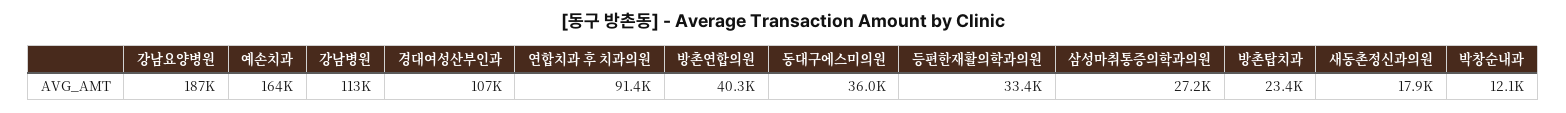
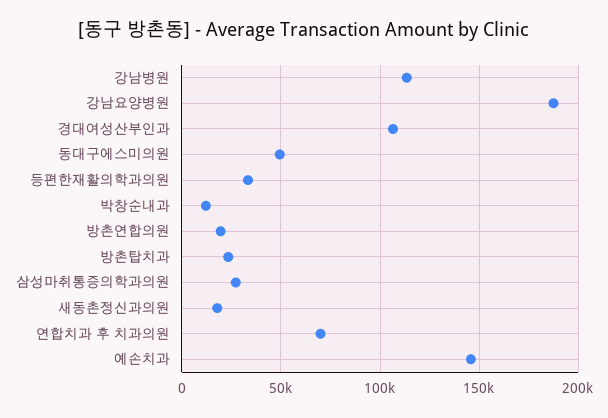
  {
    "강남요양병원": 187000,
-   "예손치과": 164000,
+   "예손치과": 145000,
    "강남병원": 113000,
    "경대여성산부인과": 107000,
-   "연합치과 후 치과의원": 91400,
+   "연합치과 후 치과의원": 70000,
-   "방촌연합의원": 40300,
+   "방촌연합의원": 20000,
-   "동대구에스미의원": 36000,
+   "동대구에스미의원": 50000,
    "등편한재활의학과의원": 33400,
    "삼성마취통증의학과의원": 27200,
    "방촌탑치과": 23400,
    "새동촌정신과의원": 17900,
    "박창순내과": 12100
  }

